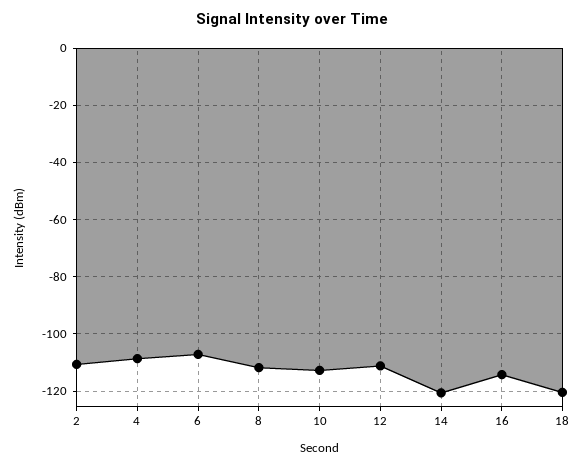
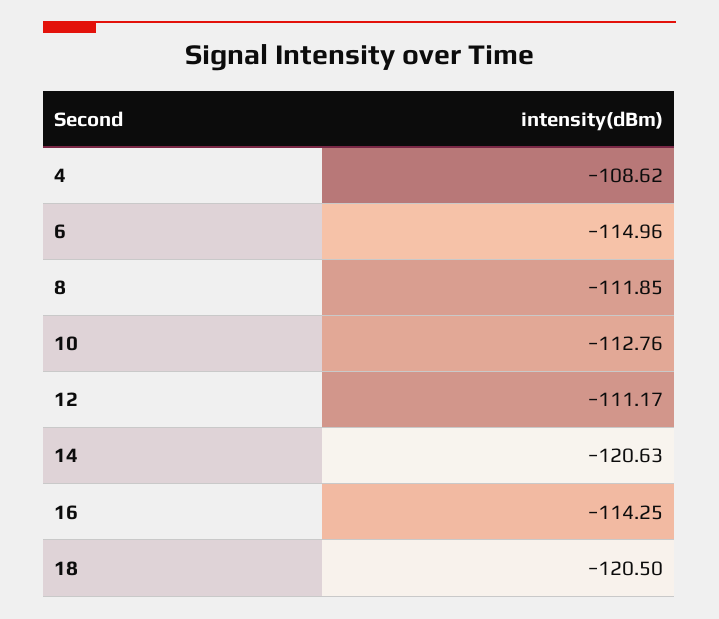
  {
-   "2": -110,
    "4": -108.62,
-   "6": -107.5,
+   "6": -114.96,
    "8": -111.85,
    "10": -112.76,
    "12": -111.17,
    "14": -120.63,
    "16": -114.25,
    "18": -120.5
  }

